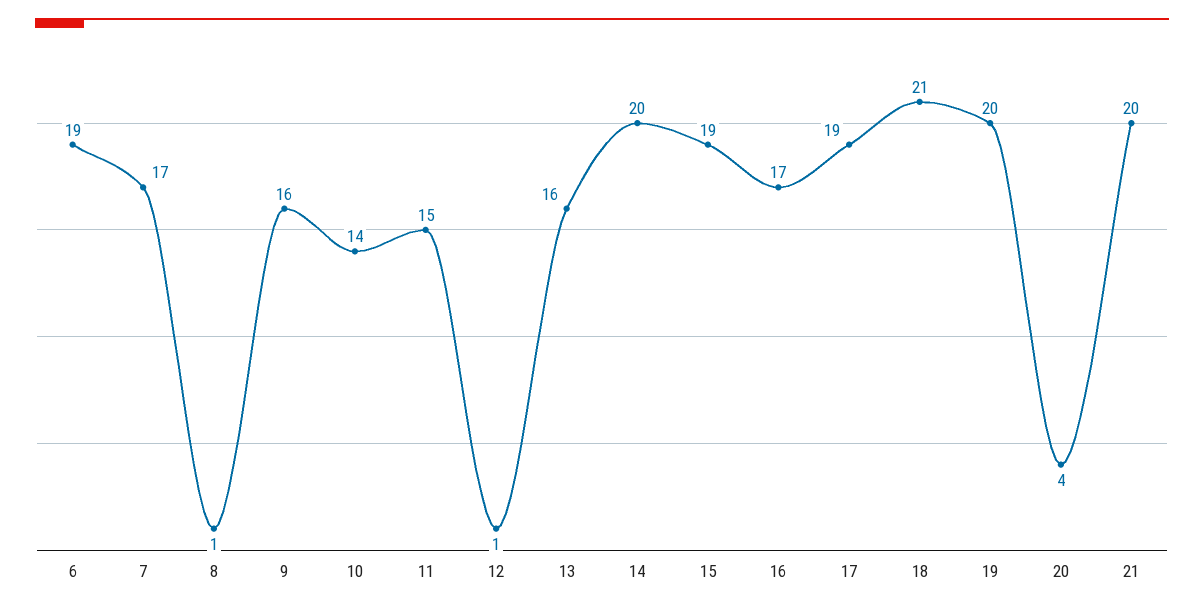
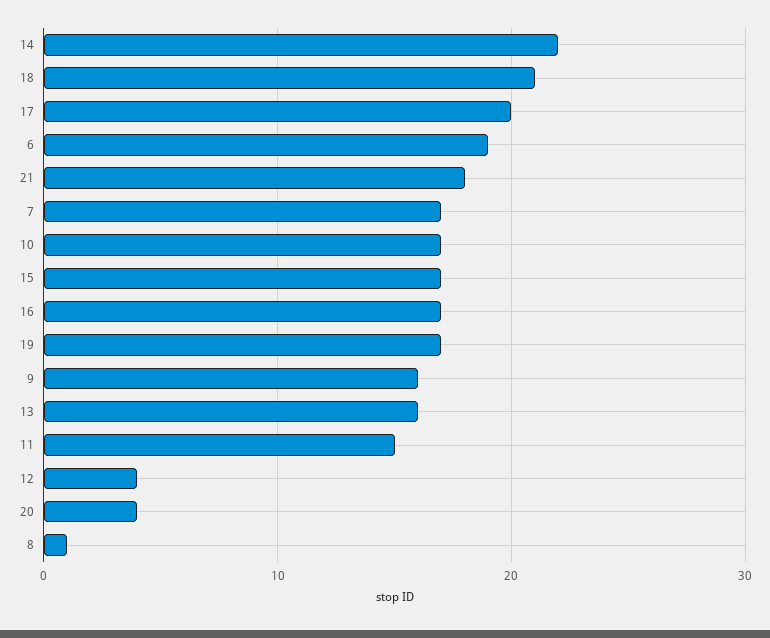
  {
    "6": 19,
    "7": 17,
    "8": 1,
    "9": 16,
-   "10": 14,
+   "10": 17,
    "11": 15,
-   "12": 1,
+   "12": 4,
    "13": 16,
-   "14": 20,
+   "14": 22,
-   "15": 19,
+   "15": 17,
    "16": 17,
-   "17": 19,
+   "17": 20,
    "18": 21,
-   "19": 20,
+   "19": 17,
    "20": 4,
-   "21": 20
+   "21": 18
  }

